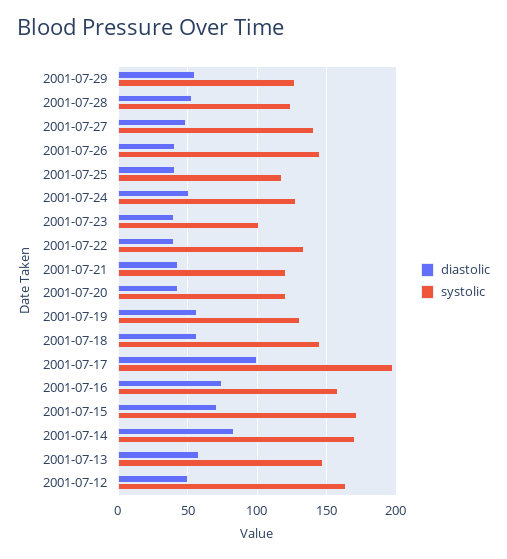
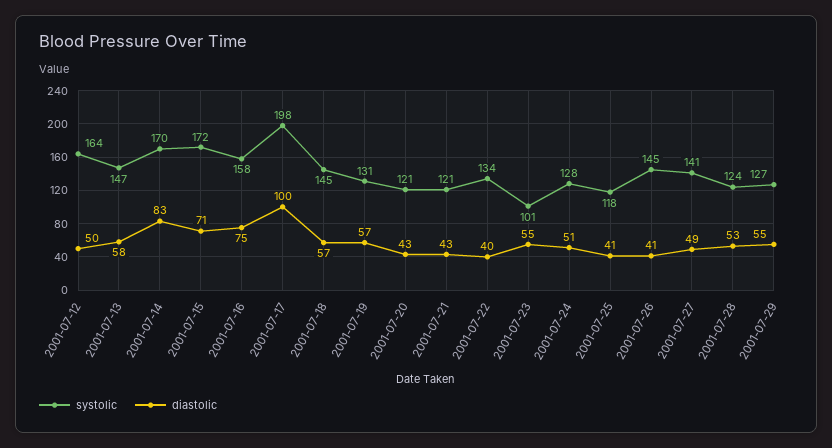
  {
    "diastolic": {
      "2001-07-29": 55,
      "2001-07-28": 53,
      "2001-07-27": 49,
      "2001-07-26": 41,
      "2001-07-25": 41,
      "2001-07-24": 51,
-     "2001-07-23": 40,
+     "2001-07-23": 55,
      "2001-07-22": 40,
      "2001-07-21": 43,
      "2001-07-20": 43,
      "2001-07-19": 57,
      "2001-07-18": 57,
      "2001-07-17": 100,
      "2001-07-16": 75,
      "2001-07-15": 71,
      "2001-07-14": 83,
      "2001-07-13": 58,
      "2001-07-12": 50
    },
    "systolic": {
      "2001-07-29": 127,
      "2001-07-28": 124,
      "2001-07-27": 141,
      "2001-07-26": 145,
      "2001-07-25": 118,
      "2001-07-24": 128,
      "2001-07-23": 101,
      "2001-07-22": 134,
      "2001-07-21": 121,
      "2001-07-20": 121,
      "2001-07-19": 131,
      "2001-07-18": 145,
      "2001-07-17": 198,
      "2001-07-16": 158,
      "2001-07-15": 172,
      "2001-07-14": 170,
      "2001-07-13": 147,
      "2001-07-12": 164
    }
  }

